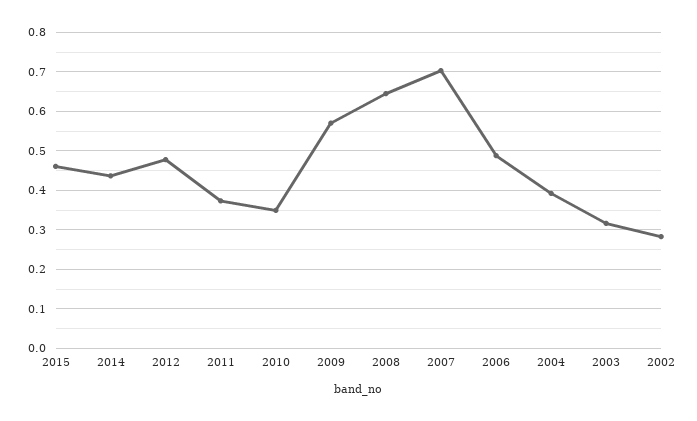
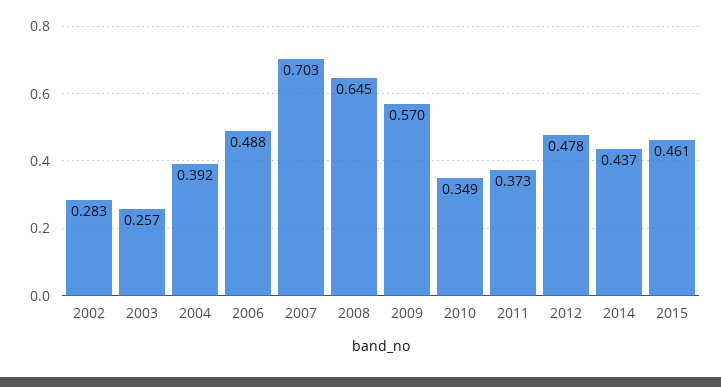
  {
    "2015": 0.461,
    "2014": 0.437,
    "2012": 0.478,
    "2011": 0.373,
    "2010": 0.349,
    "2009": 0.57,
    "2008": 0.645,
    "2007": 0.703,
    "2006": 0.488,
    "2004": 0.392,
-   "2003": 0.32,
+   "2003": 0.257,
    "2002": 0.283
  }

